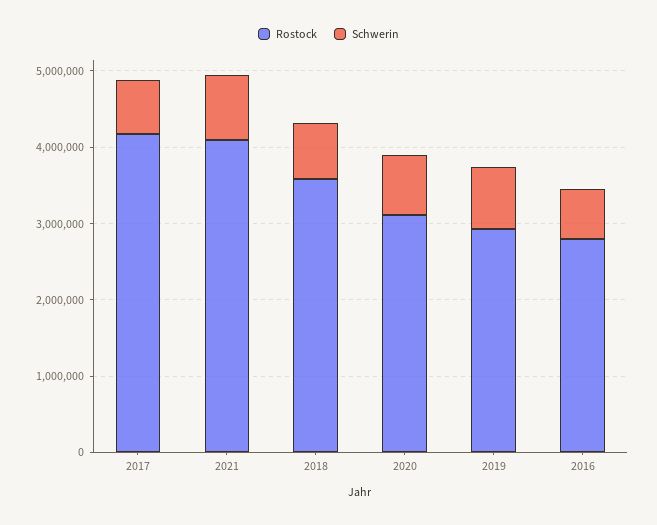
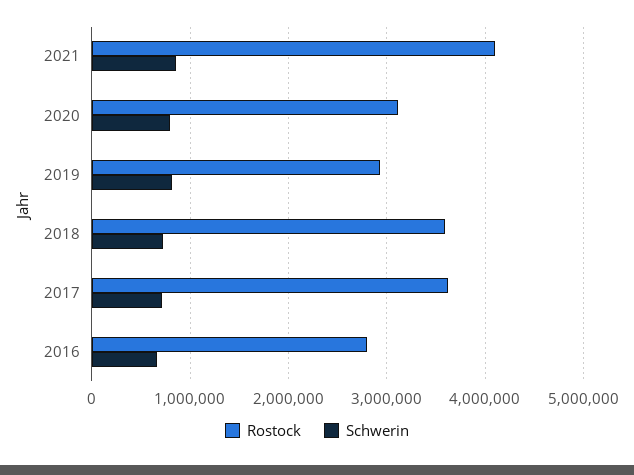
  {
    "Rostock": {
-     "2017": 4200000,
+     "2017": 3600000,
      "2021": 4100000,
      "2018": 3600000,
      "2020": 3100000,
      "2019": 2900000,
      "2016": 2800000
    },
    "Schwerin": {
      "2017": 700000,
      "2021": 900000,
      "2018": 700000,
      "2020": 800000,
      "2019": 800000,
      "2016": 700000
    }
  }

